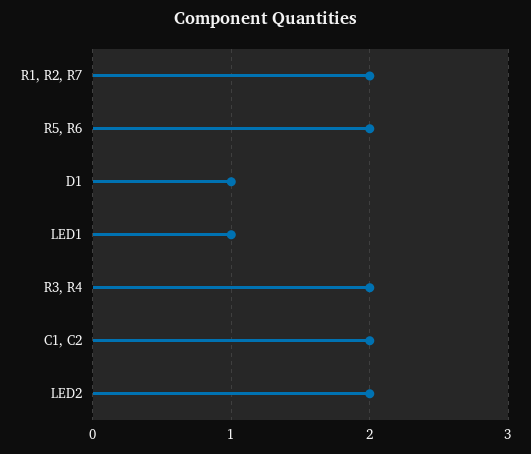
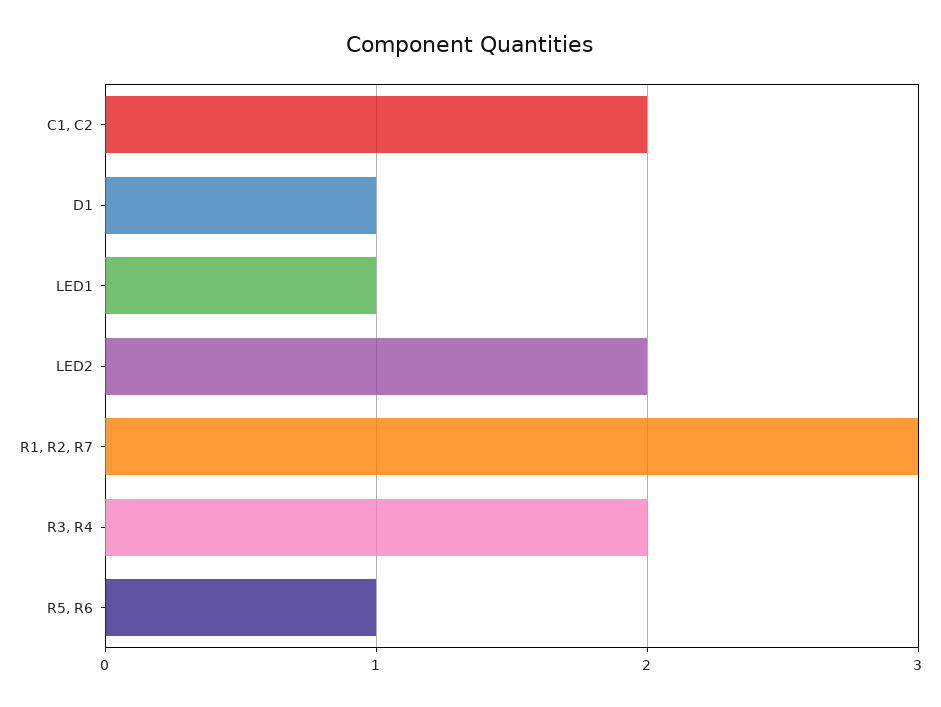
  {
-   "R1, R2, R7": 2,
+   "R1, R2, R7": 3,
-   "R5, R6": 2,
+   "R5, R6": 1,
    "D1": 1,
    "LED1": 1,
    "R3, R4": 2,
    "C1, C2": 2,
    "LED2": 2
  }

